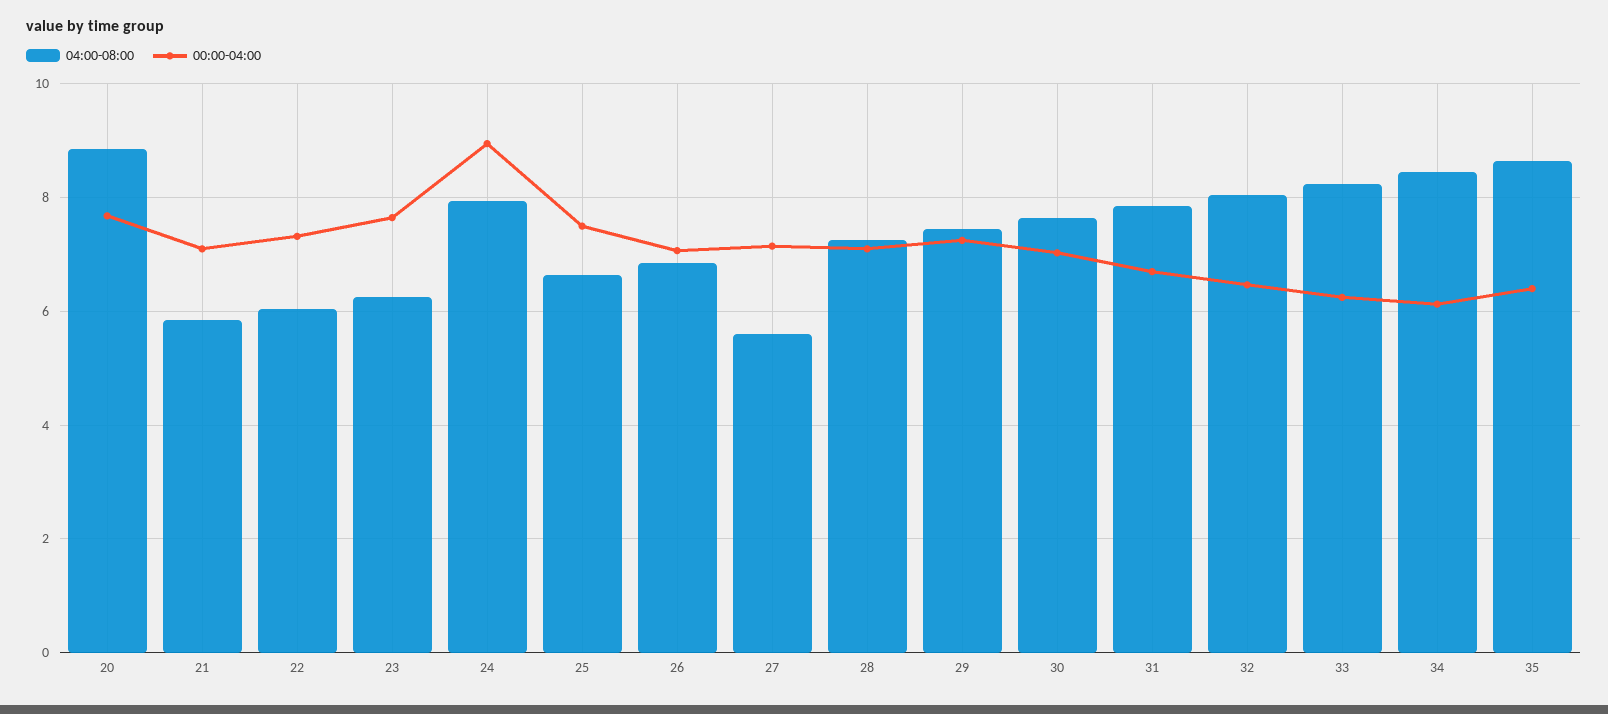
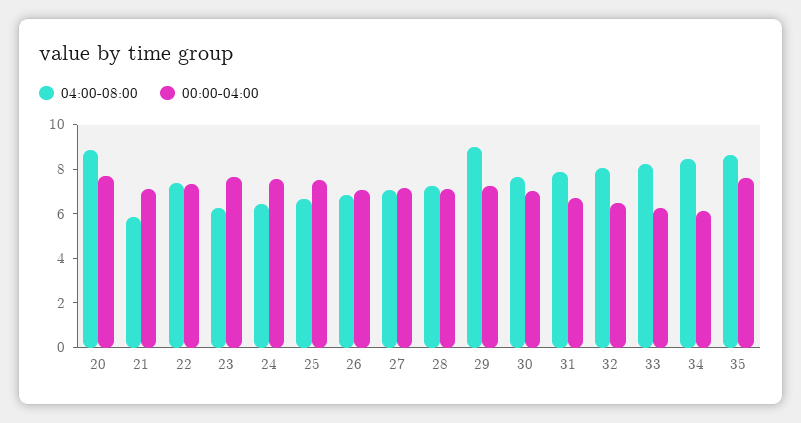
  {
    "04:00-08:00": {
      "20": 8.8,
      "21": 5.8,
-     "22": 6,
+     "22": 7.5,
      "23": 6.2,
-     "24": 8,
+     "24": 6.5,
      "25": 6.6,
      "26": 6.8,
-     "27": 5.6,
+     "27": 7,
      "28": 7.2,
-     "29": 7.4,
+     "29": 9,
      "30": 7.6,
      "31": 7.8,
      "32": 8,
      "33": 8.2,
      "34": 8.4,
      "35": 8.6
    },
    "00:00-04:00": {
      "20": 7.6,
      "21": 7.2,
      "22": 7.4,
      "23": 7.6,
-     "24": 9,
+     "24": 7.5,
      "25": 7.6,
      "26": 7,
      "27": 7.2,
      "28": 7.2,
      "29": 7.2,
      "30": 7,
      "31": 6.8,
      "32": 6.4,
      "33": 6.2,
      "34": 6.2,
-     "35": 6.4
+     "35": 7.5
    }
  }

